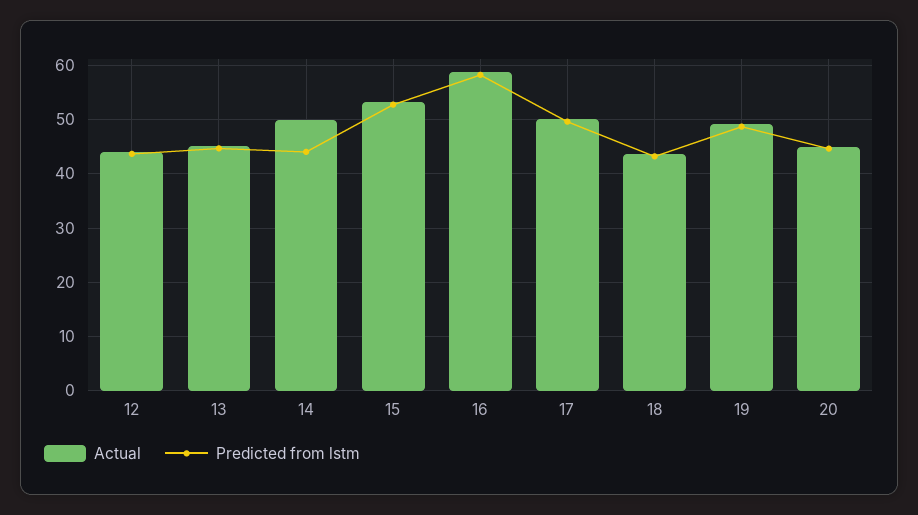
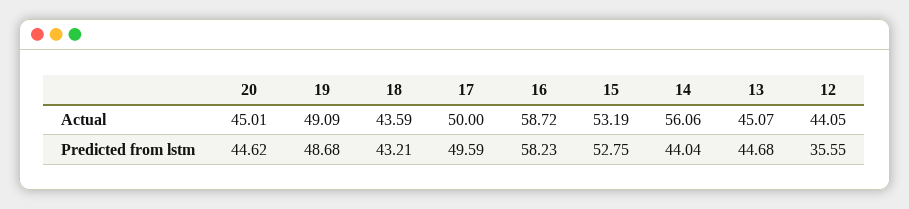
  {
    "Actual": {
      "12": 44.05,
      "13": 45.07,
-     "14": 50,
+     "14": 56.06,
      "15": 53.19,
      "16": 58.72,
      "17": 50,
      "18": 43.59,
      "19": 49.09,
      "20": 45.01
    },
    "Predicted from lstm": {
-     "12": 44,
+     "12": 35.55,
      "13": 44.68,
      "14": 44.04,
      "15": 52.75,
      "16": 58.23,
      "17": 49.59,
      "18": 43.21,
      "19": 48.68,
      "20": 44.62
    }
  }

